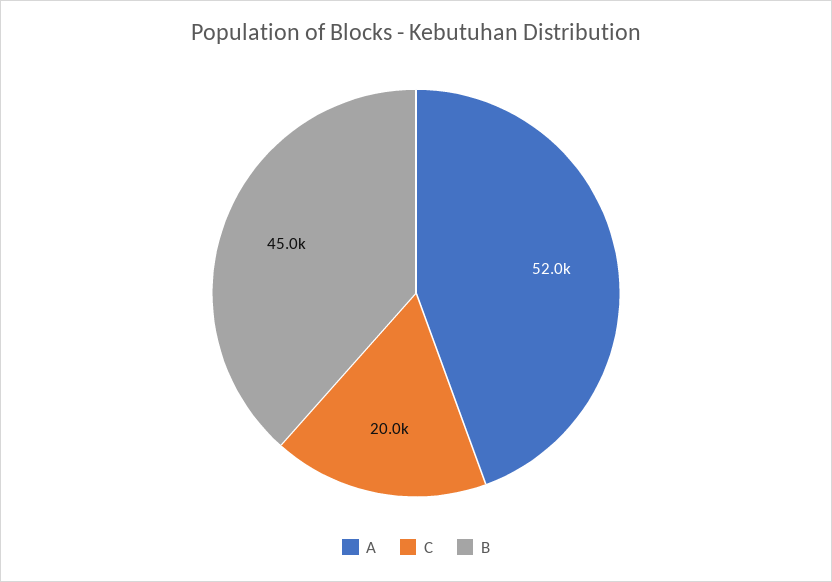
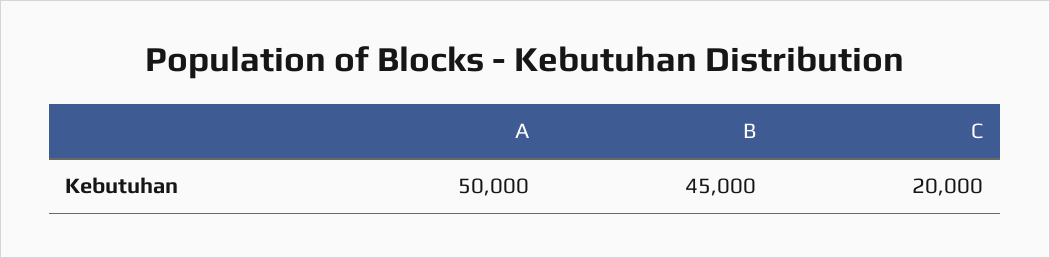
  {
-   "A": 52000,
+   "A": 50000,
    "C": 20000,
    "B": 45000
  }

